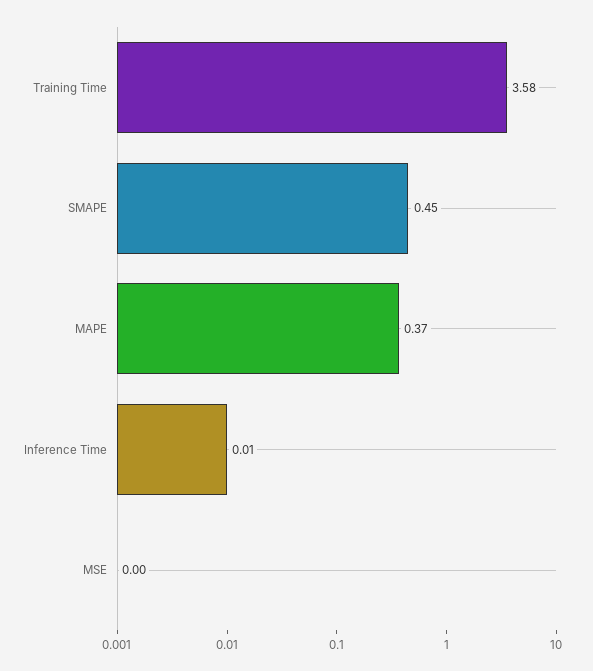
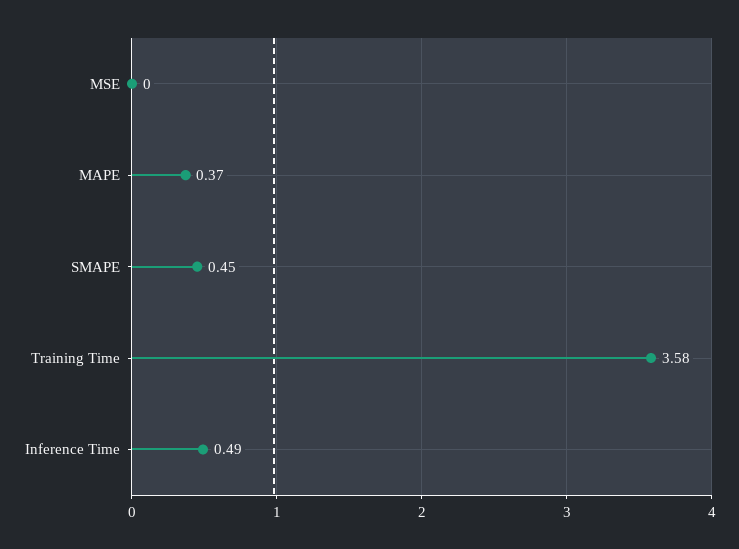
  {
    "Training Time": 3.58,
    "SMAPE": 0.45,
    "MAPE": 0.37,
-   "Inference Time": 0.01,
+   "Inference Time": 0.49,
    "MSE": 0
  }

